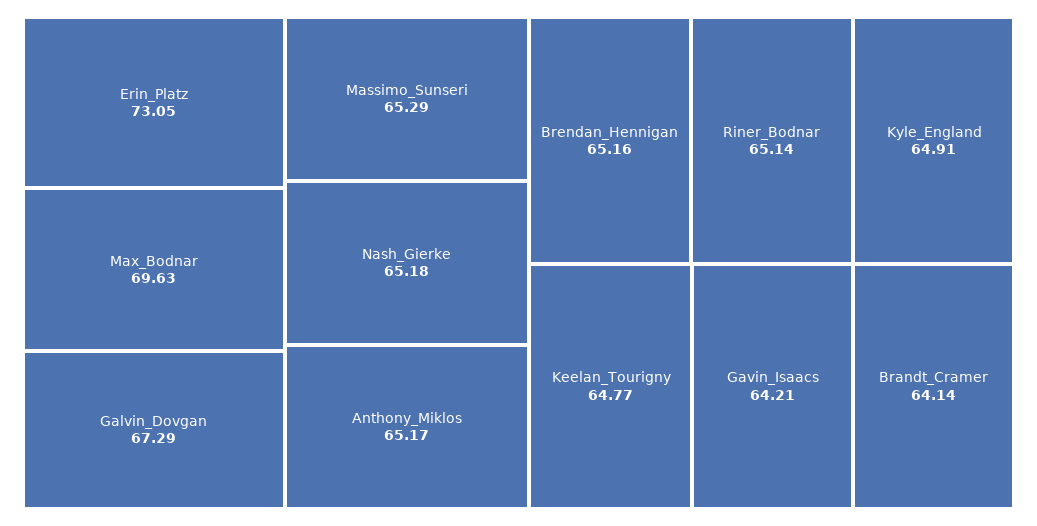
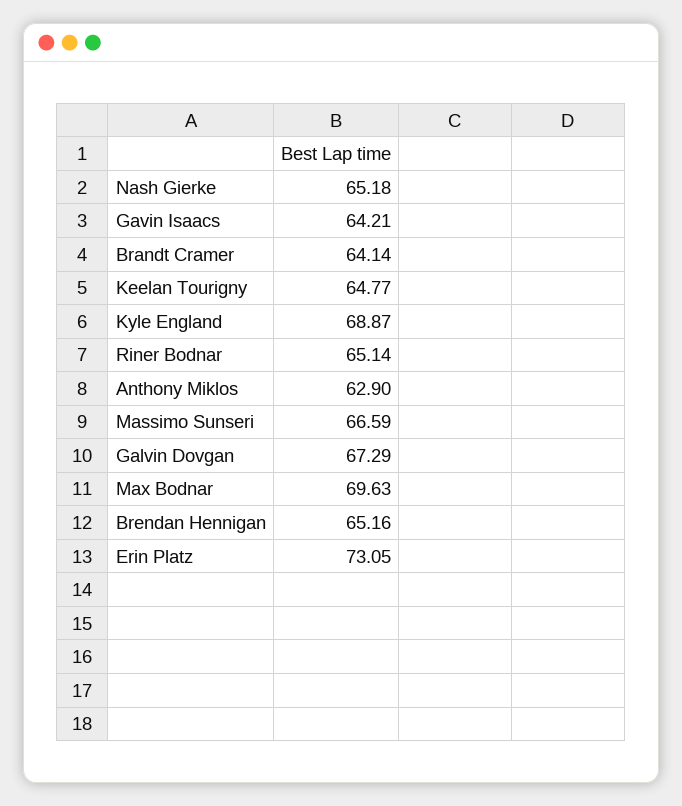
  {
    "Erin_Platz": 73.05,
    "Max_Bodnar": 69.63,
    "Galvin_Dovgan": 67.29,
-   "Massimo_Sunseri": 65.29,
+   "Massimo_Sunseri": 66.59,
    "Nash_Gierke": 65.18,
-   "Anthony_Miklos": 65.17,
+   "Anthony_Miklos": 62.9,
    "Brendan_Hennigan": 65.16,
    "Riner_Bodnar": 65.14,
-   "Kyle_England": 64.91,
+   "Kyle_England": 68.87,
    "Keelan_Tourigny": 64.77,
    "Gavin_Isaacs": 64.21,
    "Brandt_Cramer": 64.14
  }

